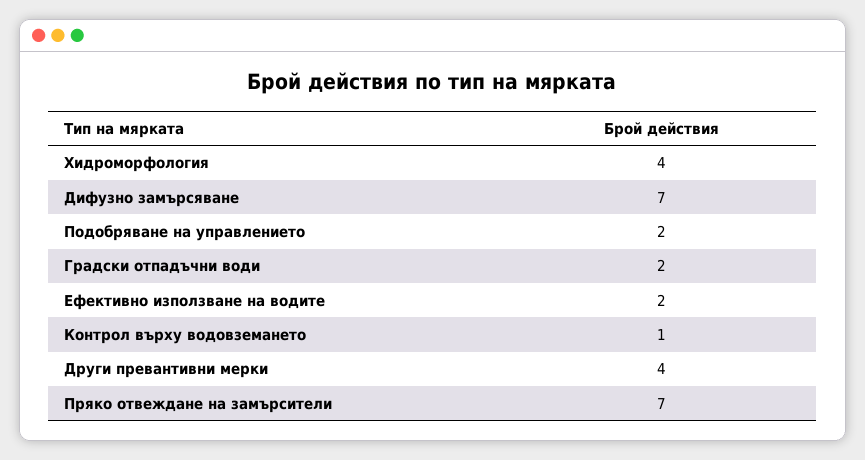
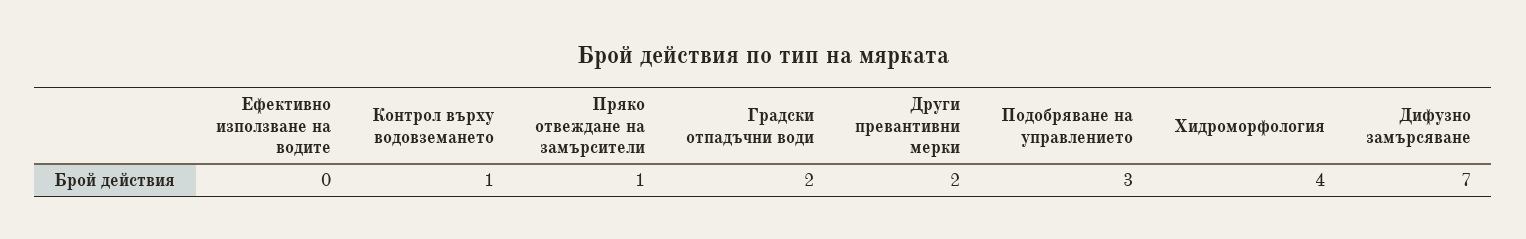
  {
    "Хидроморфология": 4,
    "Дифузно замърсяване": 7,
-   "Подобряване на управлението": 2,
+   "Подобряване на управлението": 3,
    "Градски отпадъчни води": 2,
-   "Ефективно използване на водите": 2,
+   "Ефективно използване на водите": 0,
    "Контрол върху водовземането": 1,
-   "Други превантивни мерки": 4,
+   "Други превантивни мерки": 2,
-   "Пряко отвеждане на замърсители": 7
+   "Пряко отвеждане на замърсители": 1
  }

